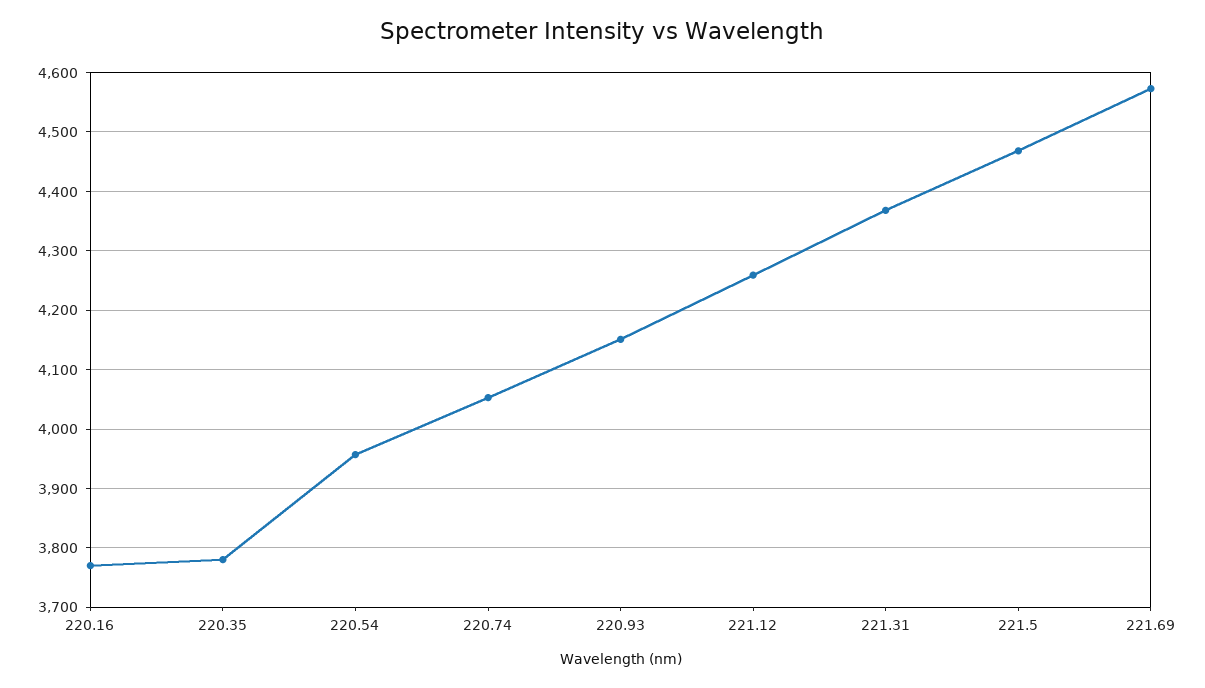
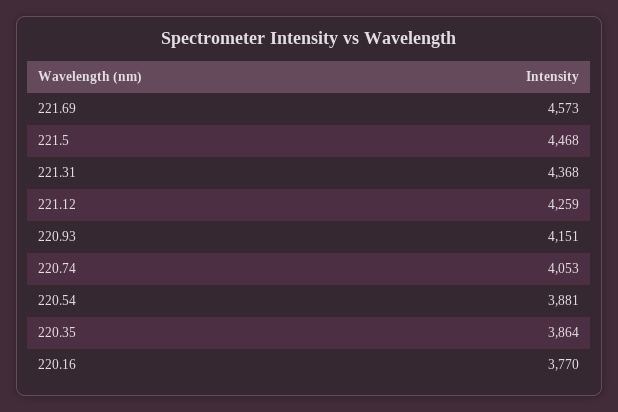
  {
    "220.16": 3770,
-   "220.35": 3780,
+   "220.35": 3864,
-   "220.54": 3960,
+   "220.54": 3881,
    "220.74": 4053,
    "220.93": 4151,
    "221.12": 4259,
    "221.31": 4368,
    "221.5": 4468,
    "221.69": 4573
  }

